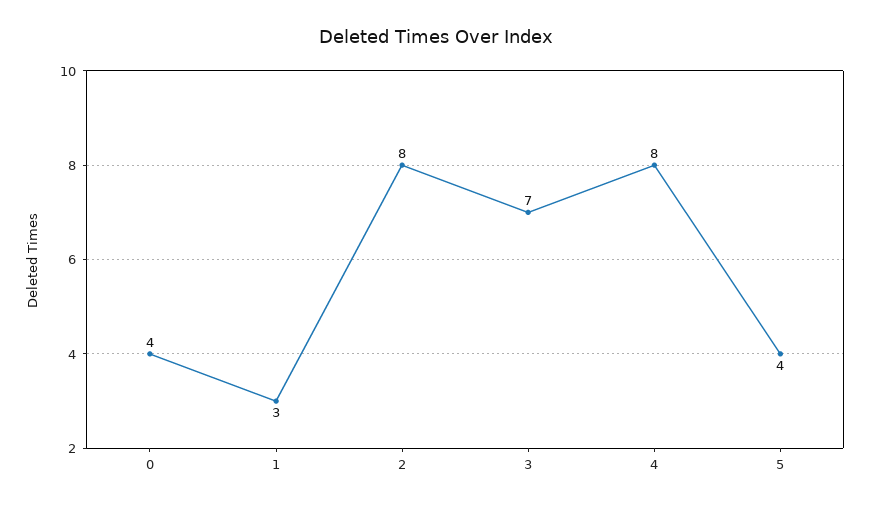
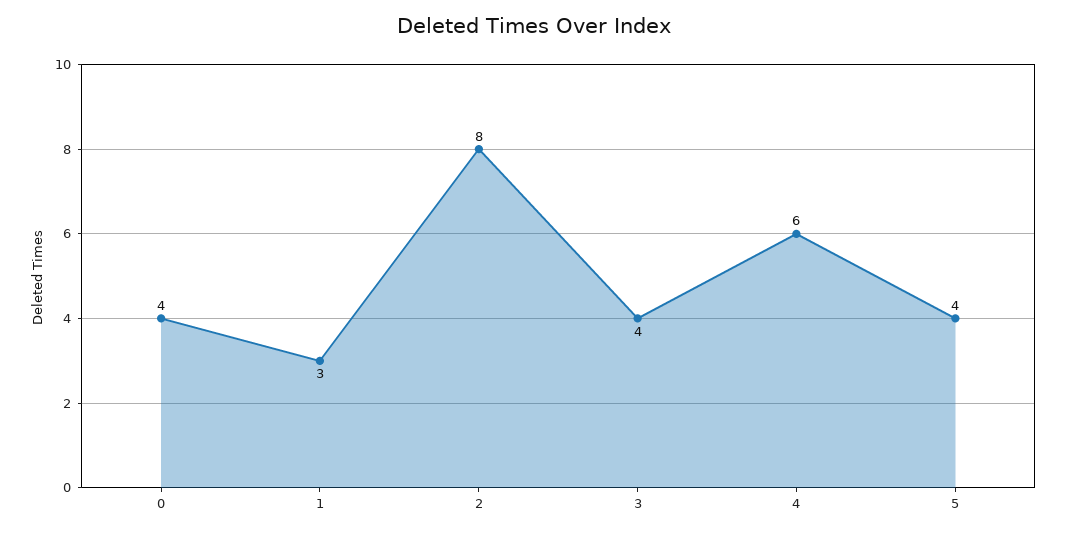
  {
    "0": 4,
    "1": 3,
    "2": 8,
-   "3": 7,
+   "3": 4,
-   "4": 8,
+   "4": 6,
    "5": 4
  }

